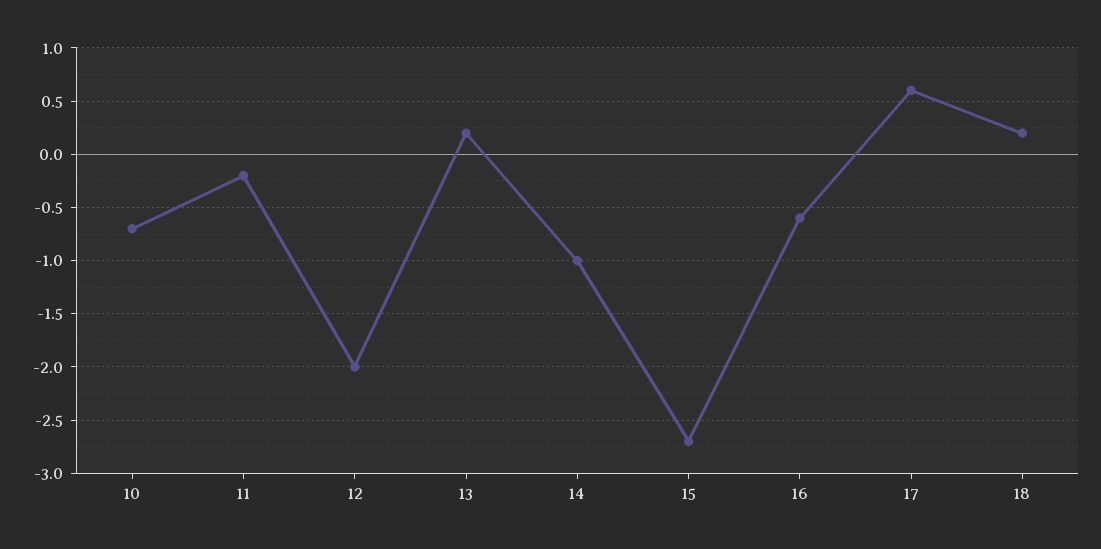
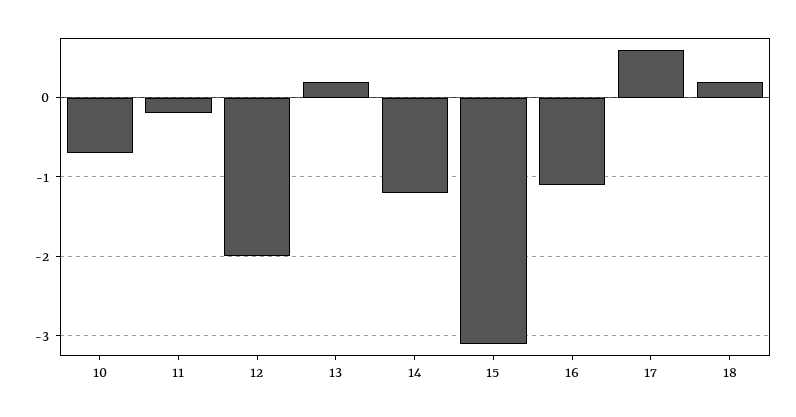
  {
    "10": -0.7,
    "11": -0.2,
    "12": -2,
    "13": 0.2,
-   "14": -1,
+   "14": -1.2,
-   "15": -2.7,
+   "15": -3.1,
-   "16": -0.6,
+   "16": -1.1,
    "17": 0.6,
    "18": 0.2
  }

